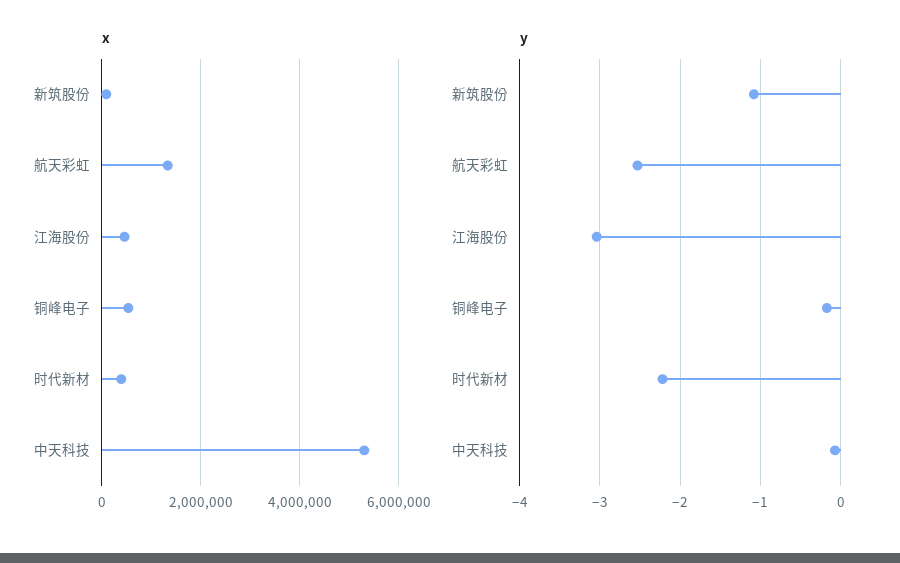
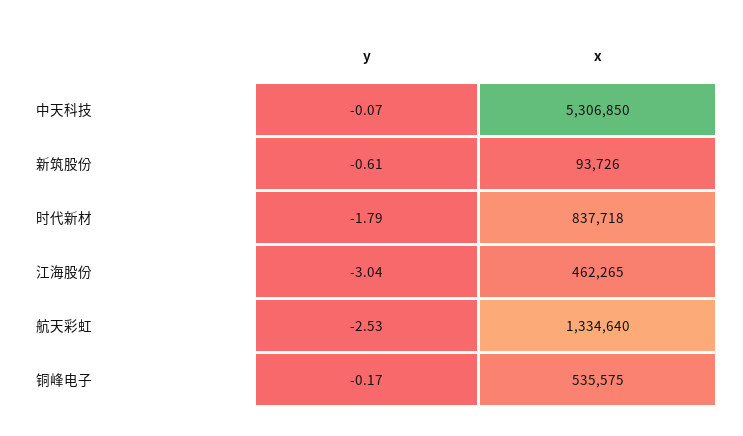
  {
    "x": {
      "新筑股份": 93726,
      "航天彩虹": 1334640,
      "江海股份": 462265,
      "铜峰电子": 535575,
-     "时代新材": 400000,
+     "时代新材": 837718,
      "中天科技": 5306850
    },
    "y": {
-     "新筑股份": -1.1,
+     "新筑股份": -0.61,
      "航天彩虹": -2.53,
      "江海股份": -3.04,
      "铜峰电子": -0.17,
-     "时代新材": -2.2,
+     "时代新材": -1.79,
      "中天科技": -0.07
    }
  }

